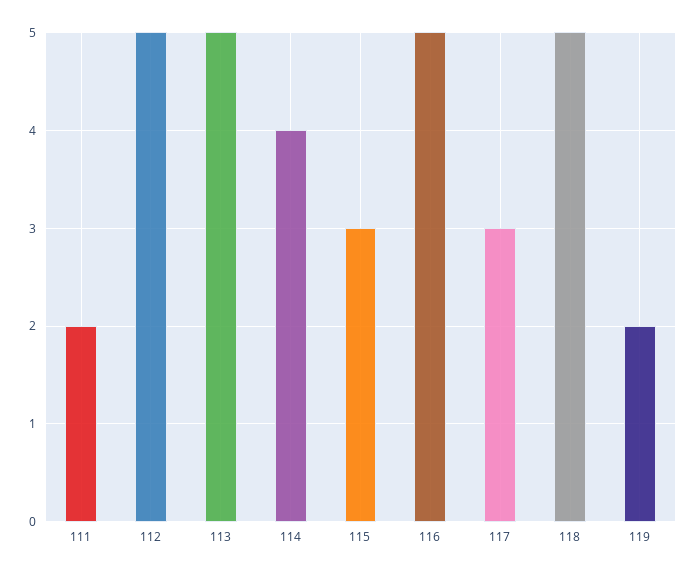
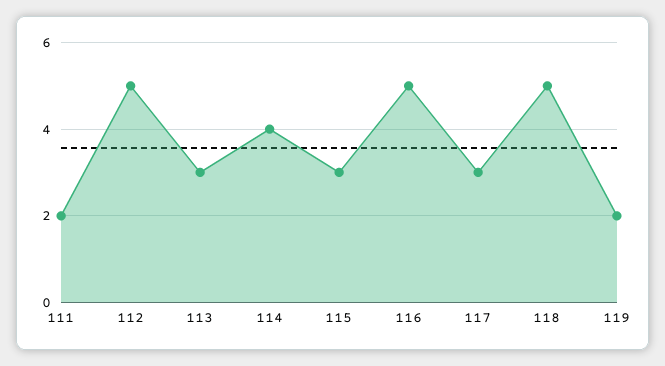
  {
    "111": 2,
    "112": 5,
-   "113": 5,
+   "113": 3,
    "114": 4,
    "115": 3,
    "116": 5,
    "117": 3,
    "118": 5,
    "119": 2
  }

